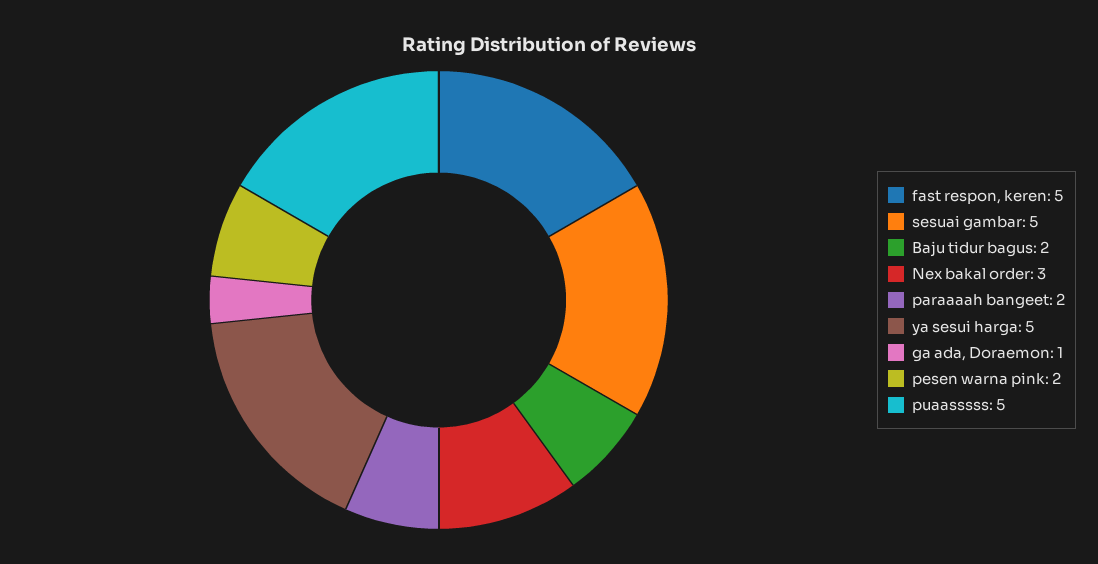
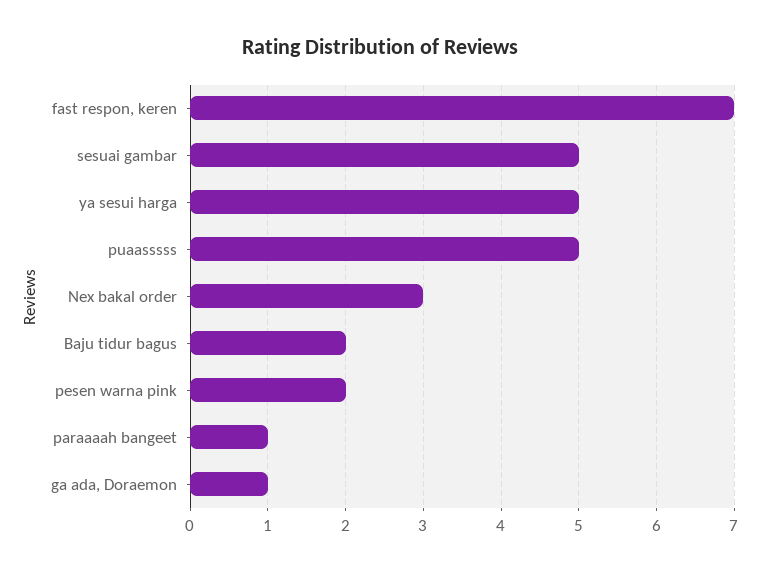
  {
-   "fast respon, keren": 5,
+   "fast respon, keren": 7,
    "sesuai gambar": 5,
    "Baju tidur bagus": 2,
    "Nex bakal order": 3,
-   "paraaaah bangeet": 2,
+   "paraaaah bangeet": 1,
    "ya sesui harga": 5,
    "ga ada, Doraemon": 1,
    "pesen warna pink": 2,
    "puaasssss": 5
  }

